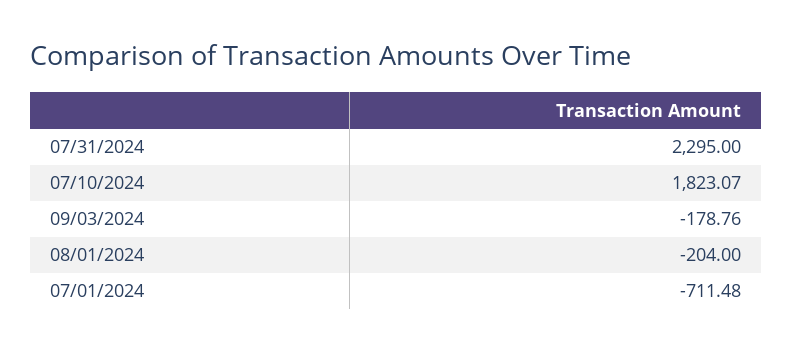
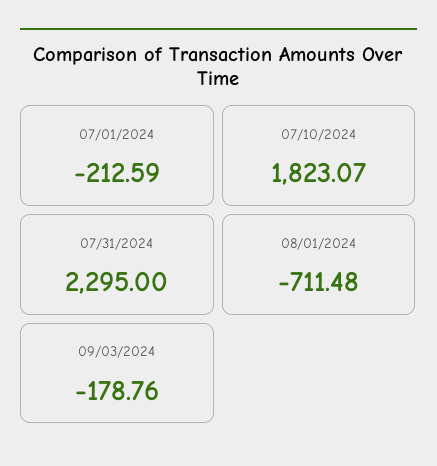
  {
    "07/31/2024": 2295,
    "07/10/2024": 1823.07,
    "09/03/2024": -178.76,
-   "08/01/2024": -204,
+   "08/01/2024": -711.48,
-   "07/01/2024": -711.48
+   "07/01/2024": -212.59
  }

